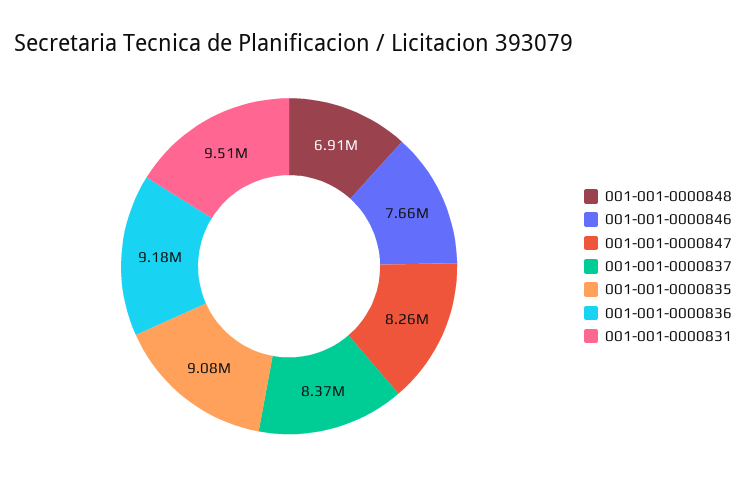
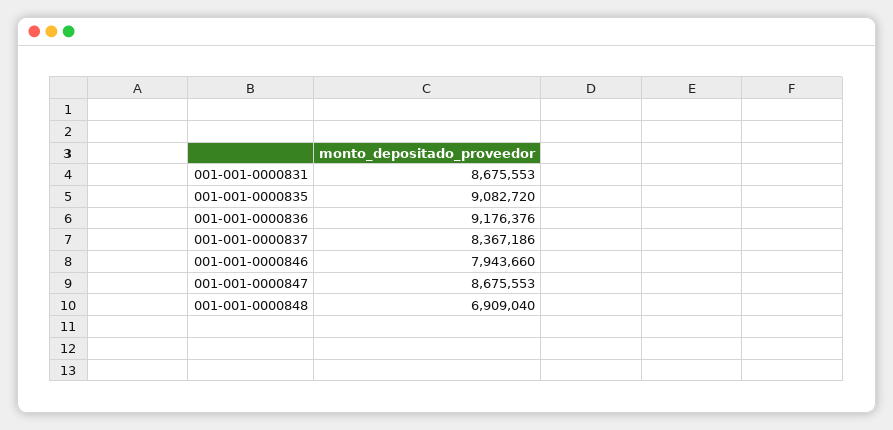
  {
    "001-001-0000848": 6909040,
-   "001-001-0000846": 7660000,
+   "001-001-0000846": 7943660,
-   "001-001-0000847": 8260000,
+   "001-001-0000847": 8675553,
    "001-001-0000837": 8367186,
    "001-001-0000835": 9082720,
    "001-001-0000836": 9176376,
-   "001-001-0000831": 9510000
+   "001-001-0000831": 8675553
  }

